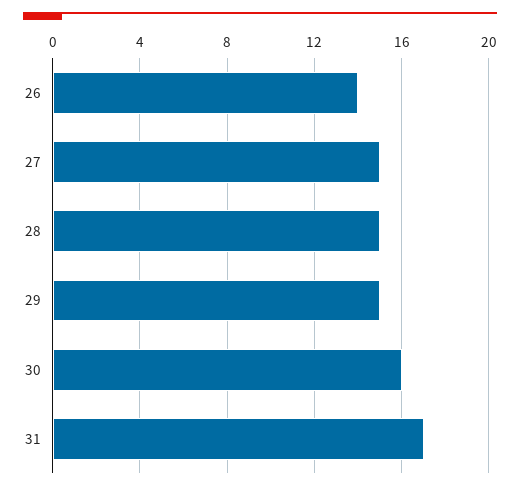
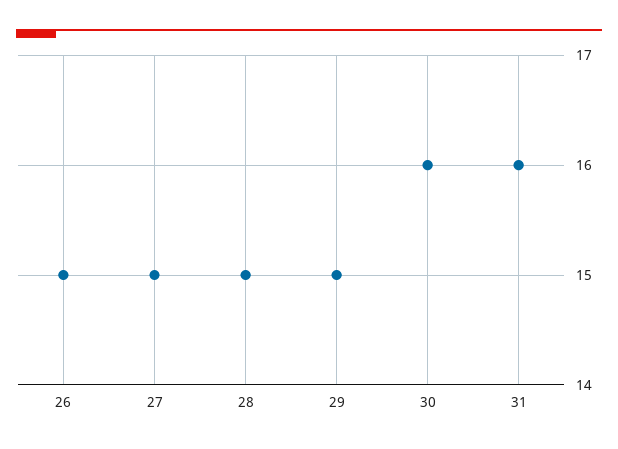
  {
-   "26": 14,
+   "26": 15,
    "27": 15,
    "28": 15,
    "29": 15,
    "30": 16,
-   "31": 17
+   "31": 16
  }

